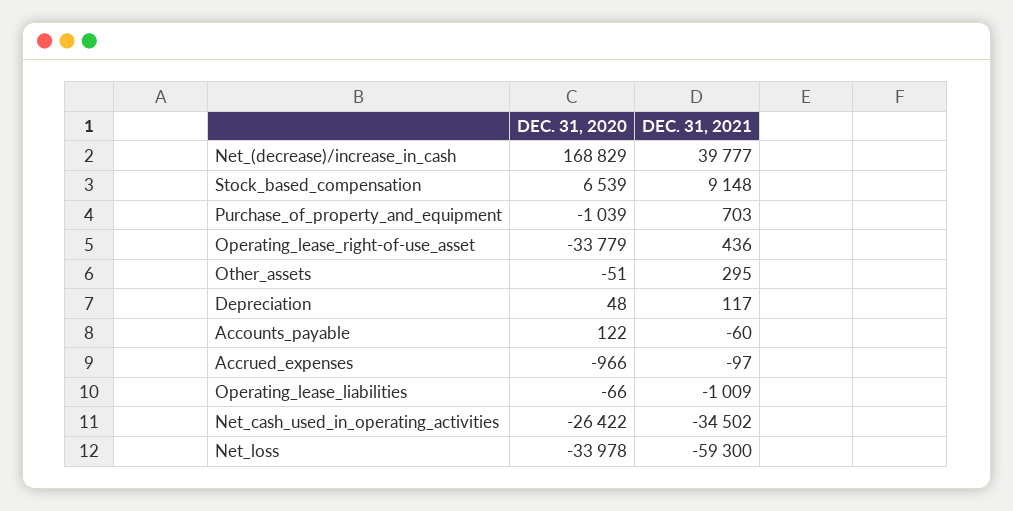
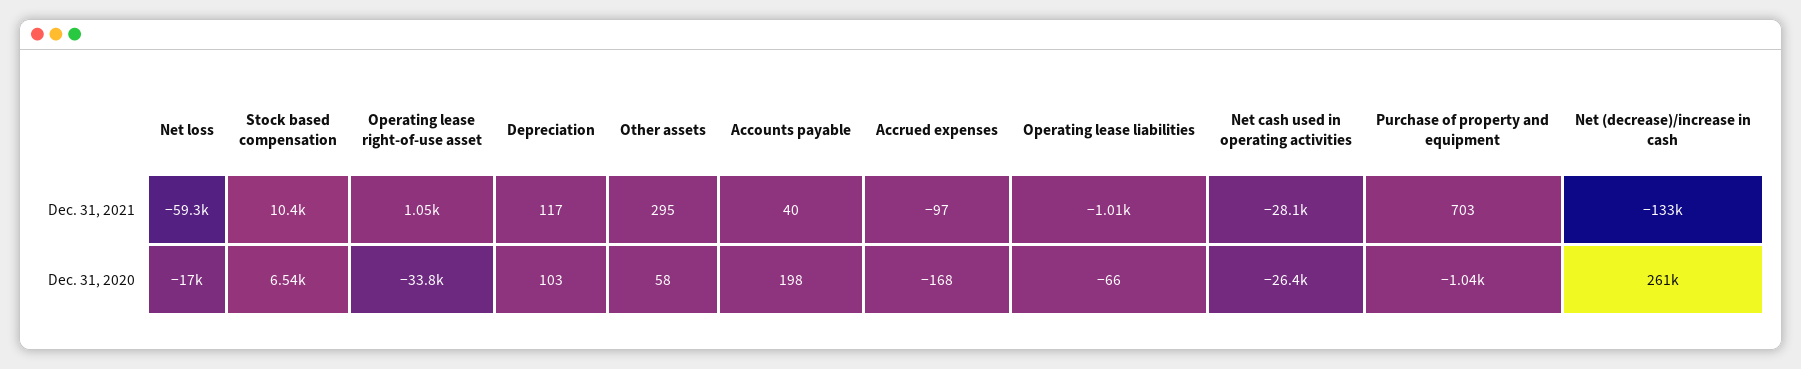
  {
    "DEC. 31, 2020": {
-     "Net_(decrease)/increase_in_cash": 168829,
+     "Net_(decrease)/increase_in_cash": 261000,
      "Stock_based_compensation": 6539,
      "Purchase_of_property_and_equipment": -1039,
      "Operating_lease_right-of-use_asset": -33779,
-     "Other_assets": -51,
+     "Other_assets": 58,
-     "Depreciation": 48,
+     "Depreciation": 103,
-     "Accounts_payable": 122,
+     "Accounts_payable": 198,
-     "Accrued_expenses": -966,
+     "Accrued_expenses": -168,
      "Operating_lease_liabilities": -66,
      "Net_cash_used_in_operating_activities": -26422,
-     "Net_loss": -33978
+     "Net_loss": -17000
    },
    "DEC. 31, 2021": {
-     "Net_(decrease)/increase_in_cash": 39777,
+     "Net_(decrease)/increase_in_cash": -133000,
-     "Stock_based_compensation": 9148,
+     "Stock_based_compensation": 10400,
      "Purchase_of_property_and_equipment": 703,
-     "Operating_lease_right-of-use_asset": 436,
+     "Operating_lease_right-of-use_asset": 1050,
      "Other_assets": 295,
      "Depreciation": 117,
-     "Accounts_payable": -60,
+     "Accounts_payable": 40,
      "Accrued_expenses": -97,
      "Operating_lease_liabilities": -1009,
-     "Net_cash_used_in_operating_activities": -34502,
+     "Net_cash_used_in_operating_activities": -28100,
      "Net_loss": -59300
    }
  }

